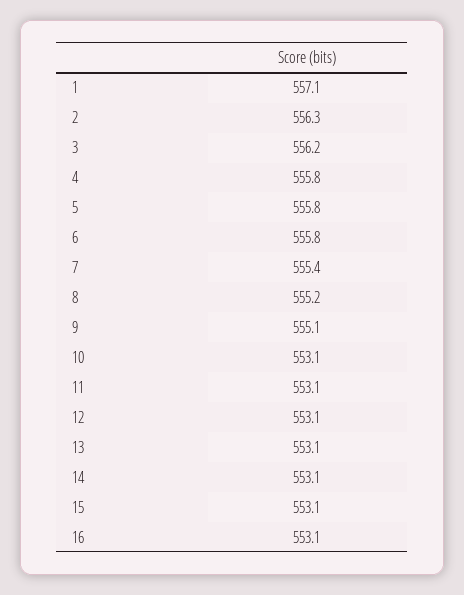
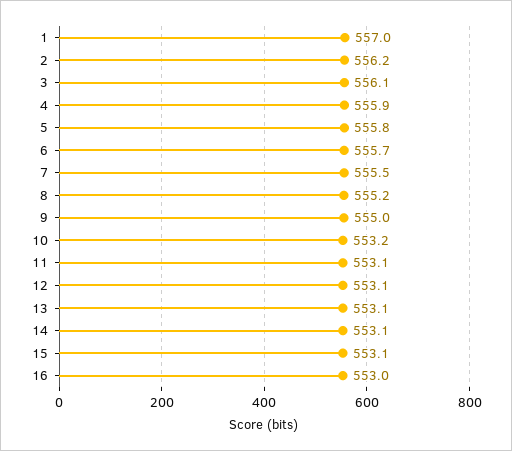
  {
-   "1": 557.1,
+   "1": 557,
-   "2": 556.3,
+   "2": 556.2,
-   "3": 556.2,
+   "3": 556.1,
-   "4": 555.8,
+   "4": 555.9,
    "5": 555.8,
-   "6": 555.8,
+   "6": 555.7,
-   "7": 555.4,
+   "7": 555.5,
    "8": 555.2,
-   "9": 555.1,
+   "9": 555,
-   "10": 553.1,
+   "10": 553.2,
    "11": 553.1,
    "12": 553.1,
    "13": 553.1,
    "14": 553.1,
    "15": 553.1,
-   "16": 553.1
+   "16": 553
  }

